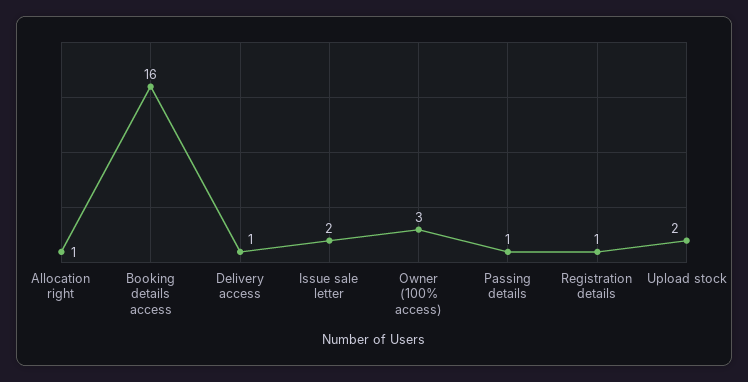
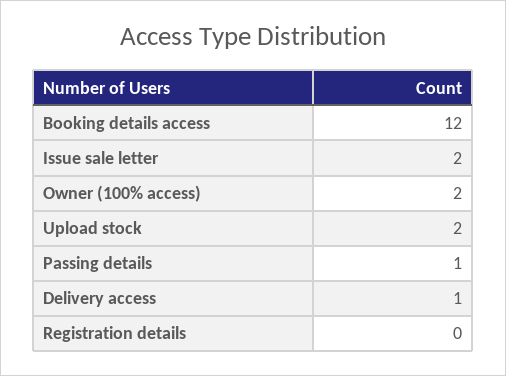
  {
-   "Allocation right": 1,
-   "Booking details access": 16,
+   "Booking details access": 12,
    "Delivery access": 1,
    "Issue sale letter": 2,
-   "Owner (100% access)": 3,
+   "Owner (100% access)": 2,
    "Passing details": 1,
-   "Registration details": 1,
+   "Registration details": 0,
    "Upload stock": 2
  }

